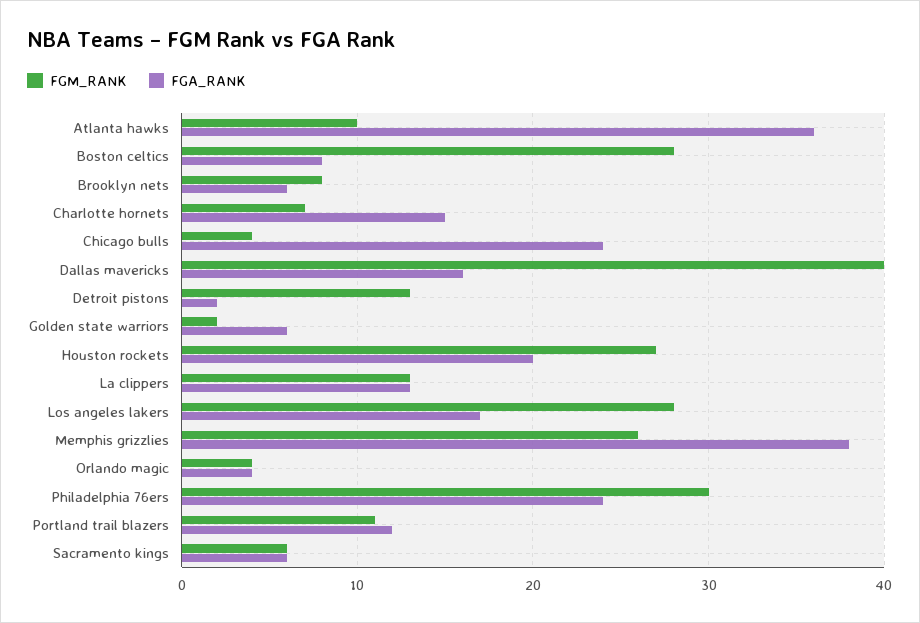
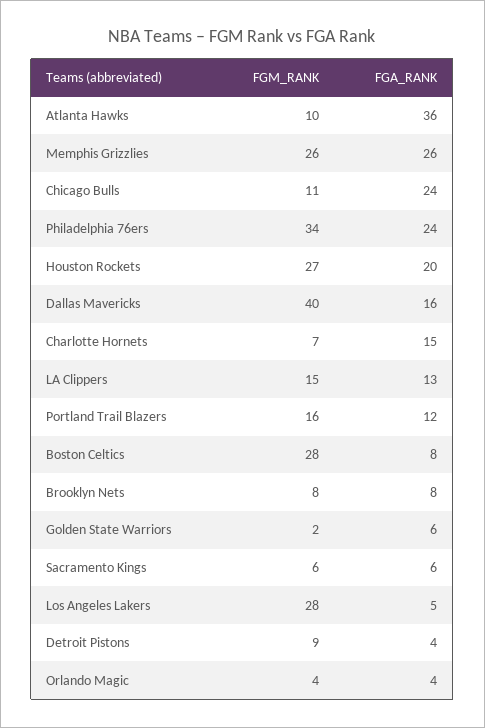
  {
    "FGM_RANK": {
      "Atlanta hawks": 10,
      "Boston celtics": 28,
      "Brooklyn nets": 8,
      "Charlotte hornets": 7,
-     "Chicago bulls": 4,
+     "Chicago bulls": 11,
      "Dallas mavericks": 40,
-     "Detroit pistons": 13,
+     "Detroit pistons": 9,
      "Golden state warriors": 2,
      "Houston rockets": 27,
-     "La clippers": 13,
+     "La clippers": 15,
      "Los angeles lakers": 28,
      "Memphis grizzlies": 26,
      "Orlando magic": 4,
-     "Philadelphia 76ers": 30,
+     "Philadelphia 76ers": 34,
-     "Portland trail blazers": 11,
+     "Portland trail blazers": 16,
      "Sacramento kings": 6
    },
    "FGA_RANK": {
      "Atlanta hawks": 36,
      "Boston celtics": 8,
-     "Brooklyn nets": 6,
+     "Brooklyn nets": 8,
      "Charlotte hornets": 15,
      "Chicago bulls": 24,
      "Dallas mavericks": 16,
-     "Detroit pistons": 2,
+     "Detroit pistons": 4,
      "Golden state warriors": 6,
      "Houston rockets": 20,
      "La clippers": 13,
-     "Los angeles lakers": 17,
+     "Los angeles lakers": 5,
-     "Memphis grizzlies": 38,
+     "Memphis grizzlies": 26,
      "Orlando magic": 4,
      "Philadelphia 76ers": 24,
      "Portland trail blazers": 12,
      "Sacramento kings": 6
    }
  }

